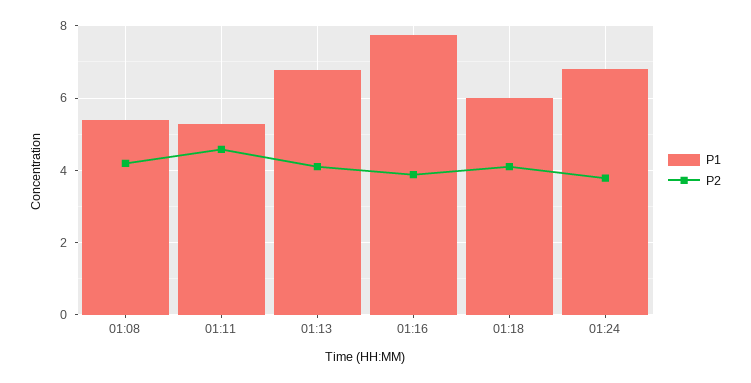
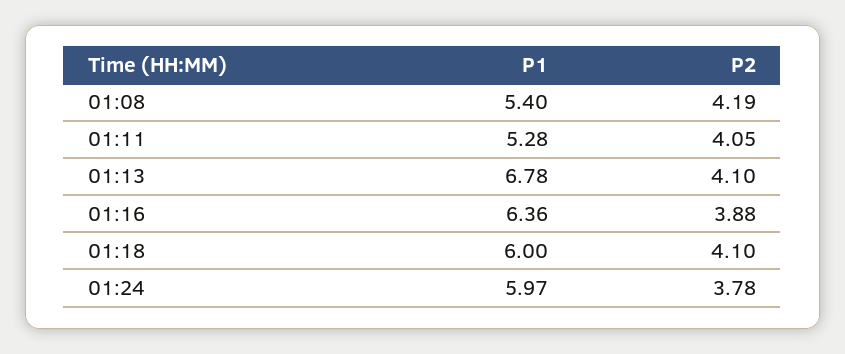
  {
    "P1": {
      "01:08": 5.4,
      "01:11": 5.28,
      "01:13": 6.78,
-     "01:16": 7.8,
+     "01:16": 6.36,
      "01:18": 6,
-     "01:24": 6.8
+     "01:24": 5.97
    },
    "P2": {
      "01:08": 4.19,
-     "01:11": 4.6,
+     "01:11": 4.05,
      "01:13": 4.1,
      "01:16": 3.88,
      "01:18": 4.1,
      "01:24": 3.78
    }
  }

